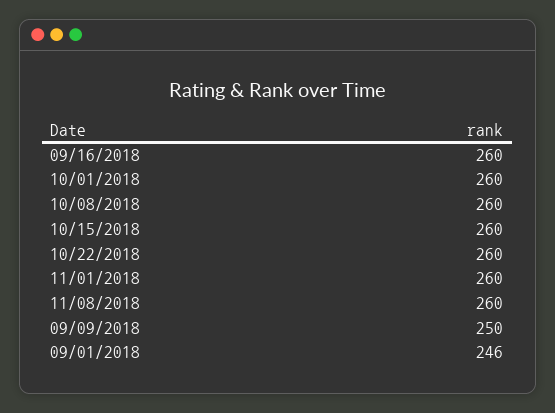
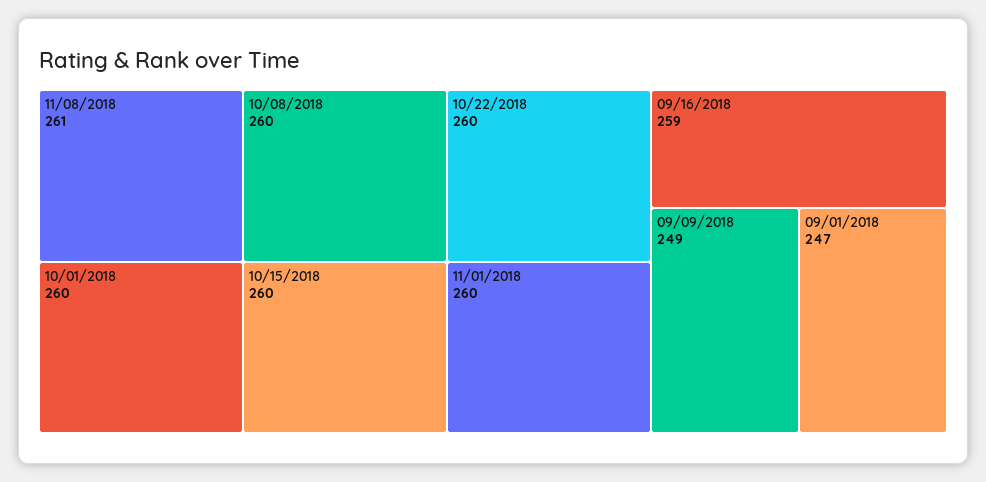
  {
-   "09/16/2018": 260,
+   "09/16/2018": 259,
    "10/01/2018": 260,
    "10/08/2018": 260,
    "10/15/2018": 260,
    "10/22/2018": 260,
    "11/01/2018": 260,
-   "11/08/2018": 260,
+   "11/08/2018": 261,
-   "09/09/2018": 250,
+   "09/09/2018": 249,
-   "09/01/2018": 246
+   "09/01/2018": 247
  }

